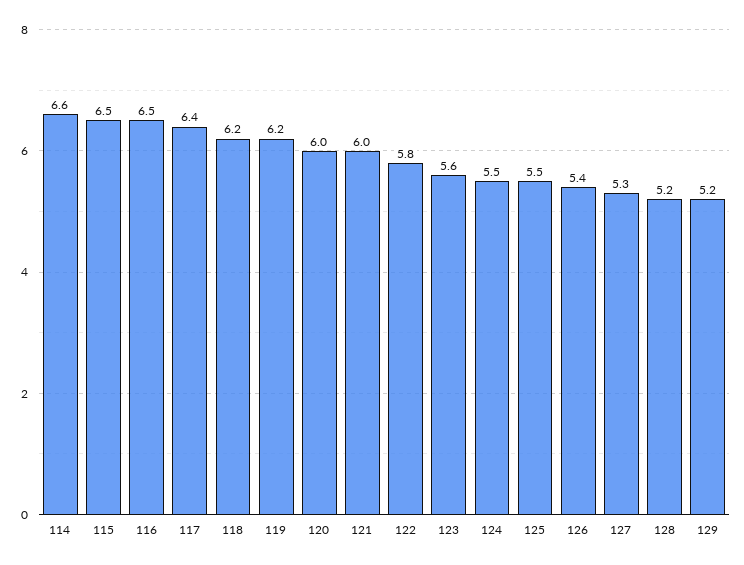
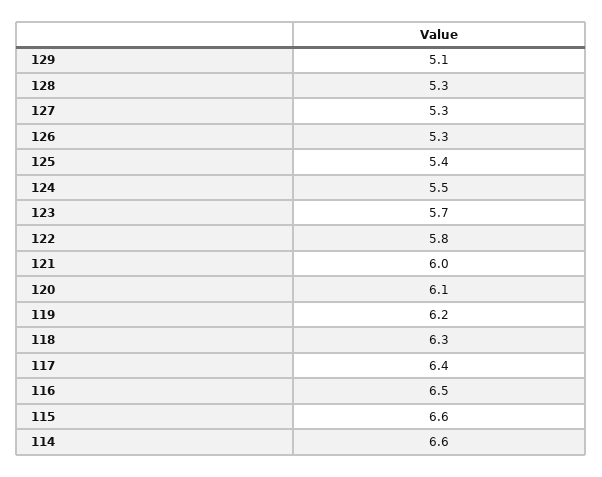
  {
    "114": 6.6,
-   "115": 6.5,
+   "115": 6.6,
    "116": 6.5,
    "117": 6.4,
-   "118": 6.2,
+   "118": 6.3,
    "119": 6.2,
-   "120": 6,
+   "120": 6.1,
    "121": 6,
    "122": 5.8,
-   "123": 5.6,
+   "123": 5.7,
    "124": 5.5,
-   "125": 5.5,
+   "125": 5.4,
-   "126": 5.4,
+   "126": 5.3,
    "127": 5.3,
-   "128": 5.2,
+   "128": 5.3,
-   "129": 5.2
+   "129": 5.1
  }

